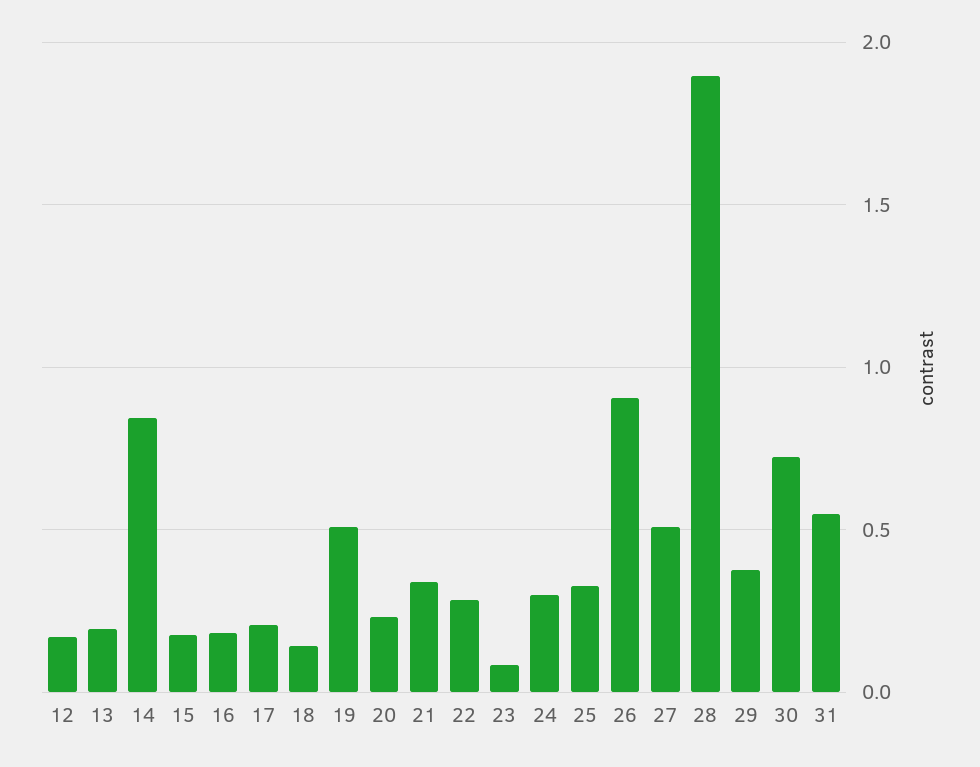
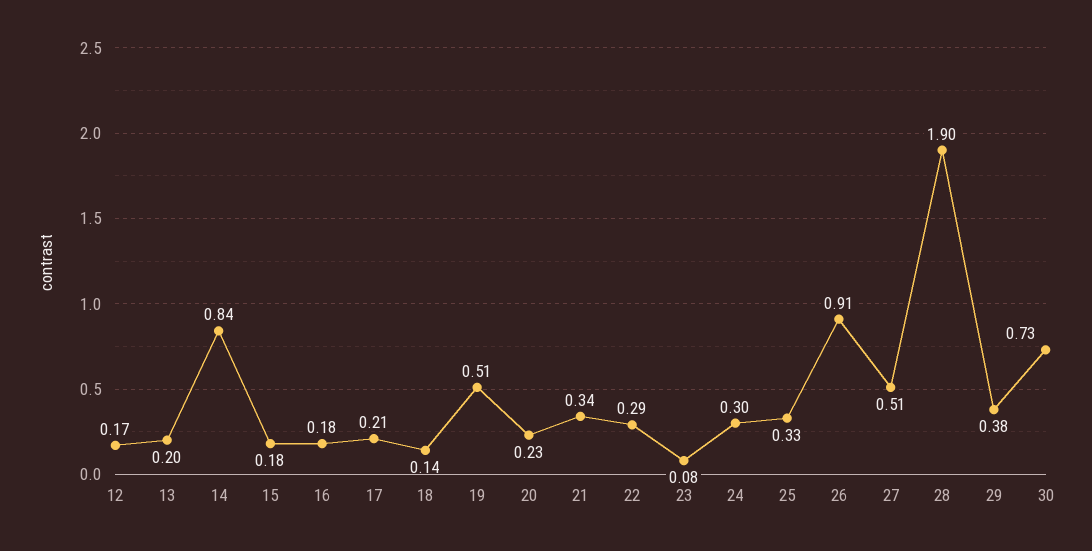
  {
    "12": 0.17,
    "13": 0.2,
    "14": 0.84,
    "15": 0.18,
    "16": 0.18,
    "17": 0.21,
    "18": 0.14,
    "19": 0.51,
    "20": 0.23,
    "21": 0.34,
    "22": 0.29,
    "23": 0.08,
    "24": 0.3,
    "25": 0.33,
    "26": 0.91,
    "27": 0.51,
    "28": 1.9,
    "29": 0.38,
-   "30": 0.73,
+   "30": 0.73
-   "31": 0.55
  }

